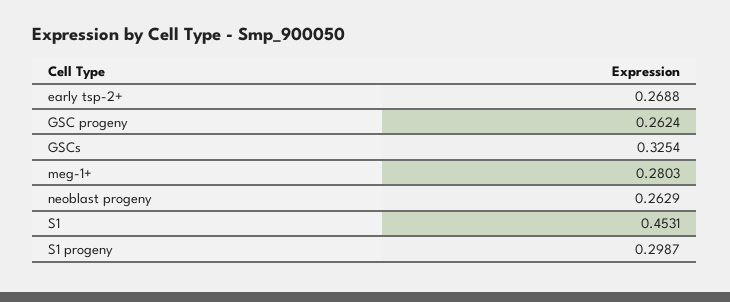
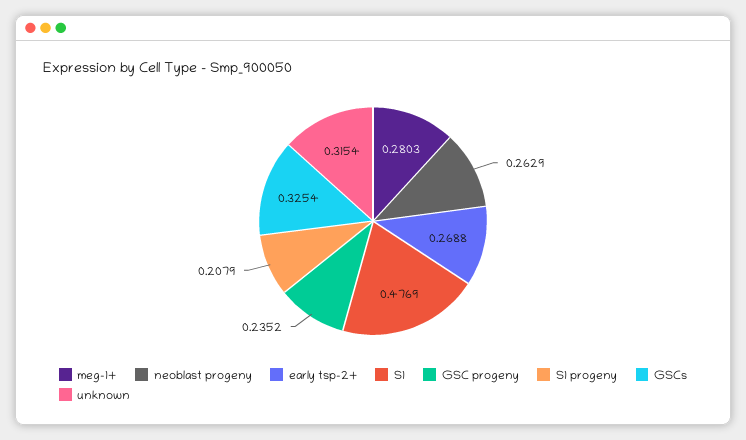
  {
    "early tsp-2+": 0.2688,
-   "GSC progeny": 0.2624,
+   "GSC progeny": 0.2352,
    "GSCs": 0.3254,
    "meg-1+": 0.2803,
    "neoblast progeny": 0.2629,
-   "S1": 0.4531,
+   "S1": 0.4769,
-   "S1 progeny": 0.2987
+   "S1 progeny": 0.2079,
+   "unknown": 0.3154
  }

